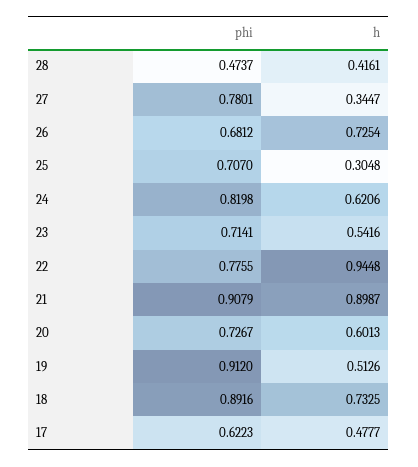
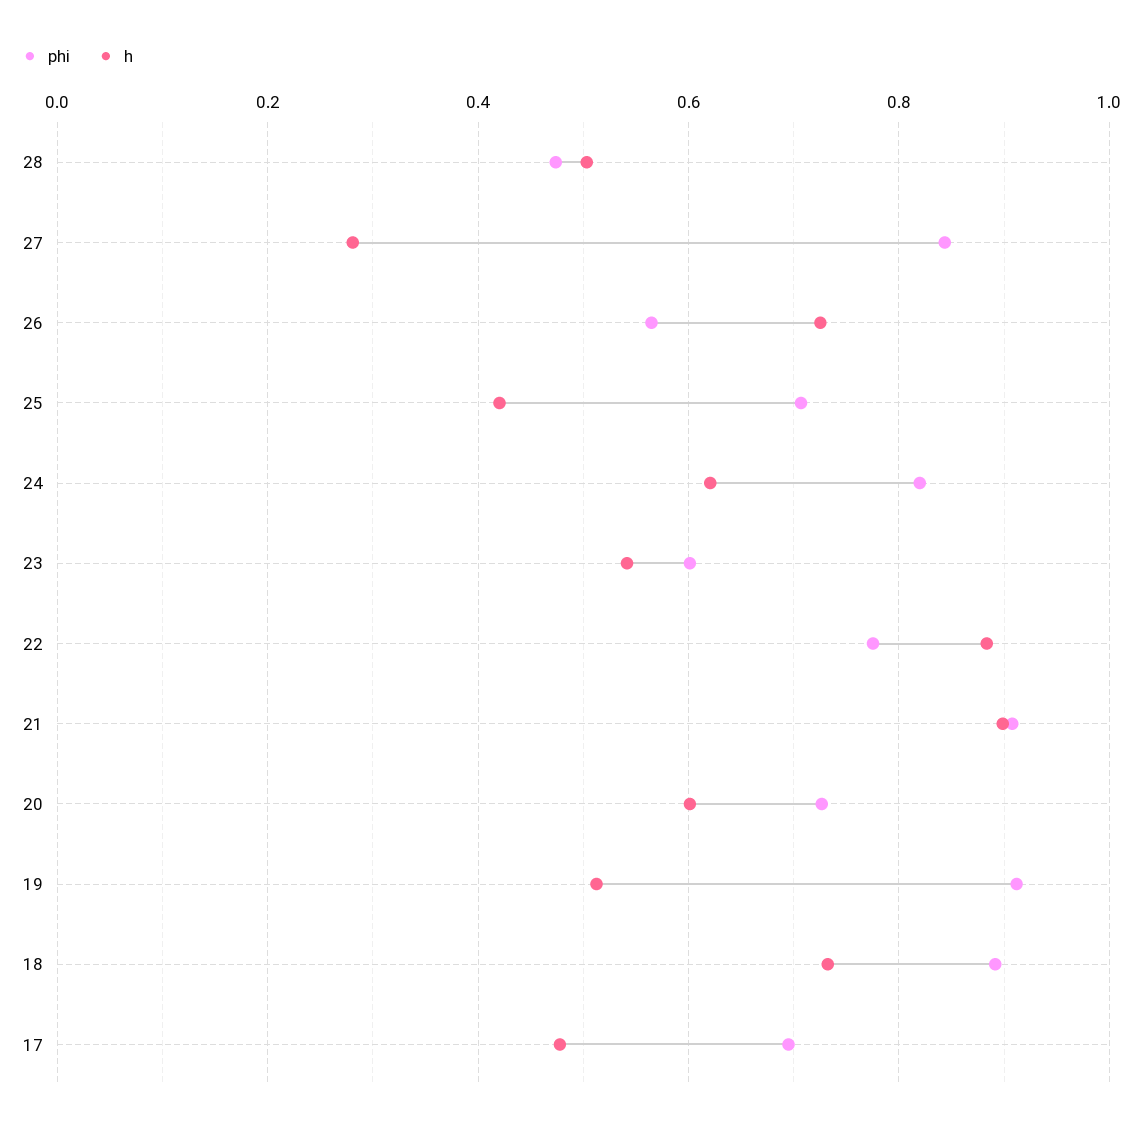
  {
    "phi": {
      "28": 0.4737,
-     "27": 0.7801,
+     "27": 0.84,
-     "26": 0.6812,
+     "26": 0.56,
      "25": 0.707,
      "24": 0.8198,
-     "23": 0.7141,
+     "23": 0.6,
      "22": 0.7755,
      "21": 0.9079,
      "20": 0.7267,
      "19": 0.912,
      "18": 0.8916,
-     "17": 0.6223
+     "17": 0.7
    },
    "h": {
-     "28": 0.4161,
+     "28": 0.5,
-     "27": 0.3447,
+     "27": 0.28,
      "26": 0.7254,
-     "25": 0.3048,
+     "25": 0.42,
      "24": 0.6206,
      "23": 0.5416,
-     "22": 0.9448,
+     "22": 0.88,
      "21": 0.8987,
      "20": 0.6013,
      "19": 0.5126,
      "18": 0.7325,
      "17": 0.4777
    }
  }

